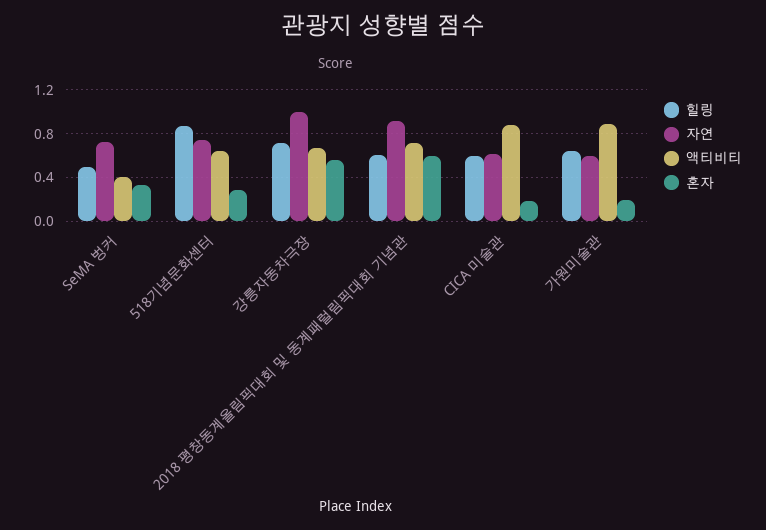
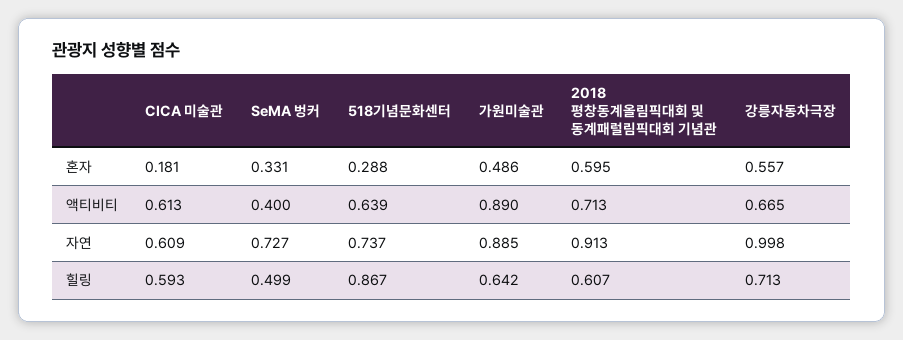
  {
    "힐링": {
      "SeMA 벙커": 0.499,
      "518기념문화센터": 0.867,
      "강릉자동차극장": 0.713,
      "2018 평창동계올림픽대회 및 동계패럴림픽대회 기념관": 0.607,
      "CICA 미술관": 0.593,
      "가원미술관": 0.642
    },
    "자연": {
      "SeMA 벙커": 0.727,
      "518기념문화센터": 0.737,
      "강릉자동차극장": 0.998,
      "2018 평창동계올림픽대회 및 동계패럴림픽대회 기념관": 0.913,
      "CICA 미술관": 0.609,
-     "가원미술관": 0.6
+     "가원미술관": 0.885
    },
    "액티비티": {
      "SeMA 벙커": 0.4,
      "518기념문화센터": 0.639,
      "강릉자동차극장": 0.665,
      "2018 평창동계올림픽대회 및 동계패럴림픽대회 기념관": 0.713,
-     "CICA 미술관": 0.9,
+     "CICA 미술관": 0.613,
      "가원미술관": 0.89
    },
    "혼자": {
      "SeMA 벙커": 0.331,
      "518기념문화센터": 0.288,
      "강릉자동차극장": 0.557,
      "2018 평창동계올림픽대회 및 동계패럴림픽대회 기념관": 0.595,
      "CICA 미술관": 0.181,
-     "가원미술관": 0.2
+     "가원미술관": 0.486
    }
  }

